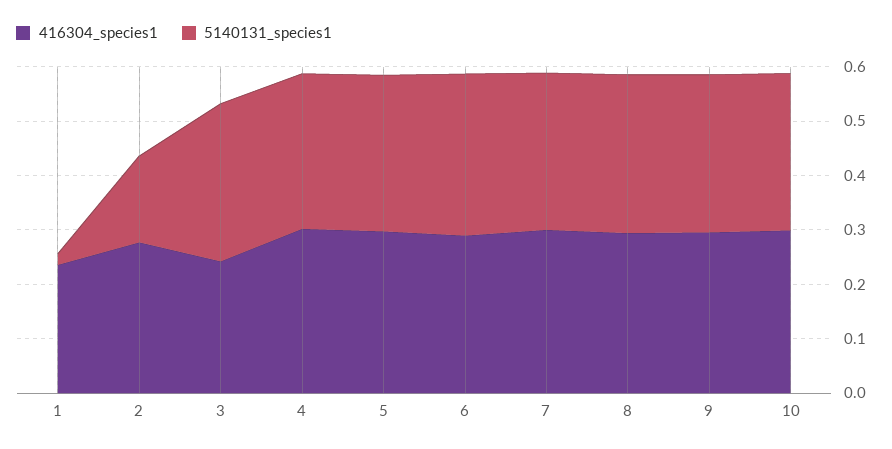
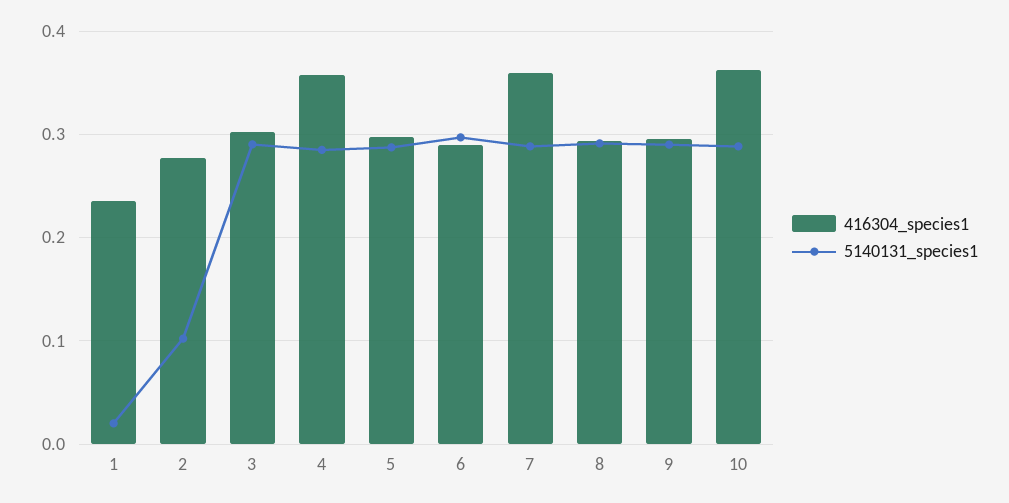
  {
    "416304_species1": {
      "1": 0.24,
      "2": 0.28,
-     "3": 0.24,
+     "3": 0.3,
-     "4": 0.3,
+     "4": 0.36,
      "5": 0.3,
      "6": 0.29,
-     "7": 0.3,
+     "7": 0.36,
      "8": 0.29,
      "9": 0.3,
-     "10": 0.3
+     "10": 0.36
    },
    "5140131_species1": {
      "1": 0.02,
-     "2": 0.16,
+     "2": 0.1,
      "3": 0.29,
      "4": 0.29,
      "5": 0.29,
      "6": 0.3,
      "7": 0.29,
      "8": 0.29,
      "9": 0.29,
      "10": 0.29
    }
  }

